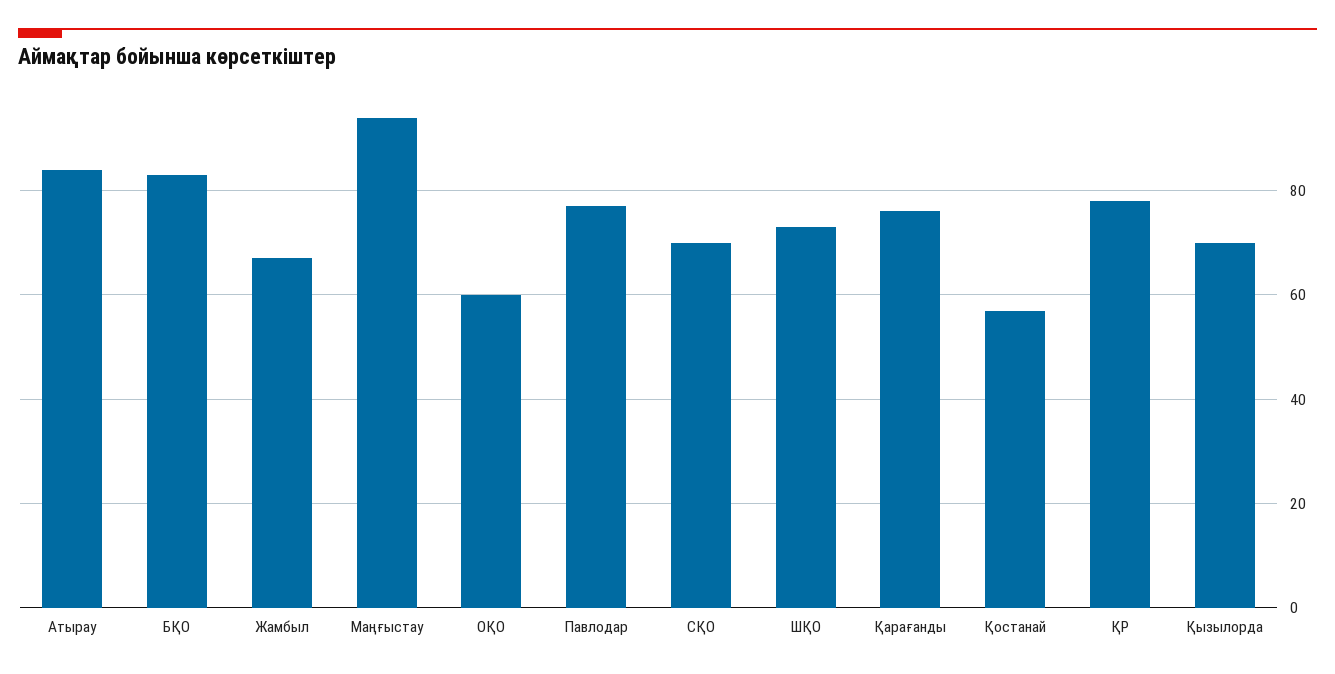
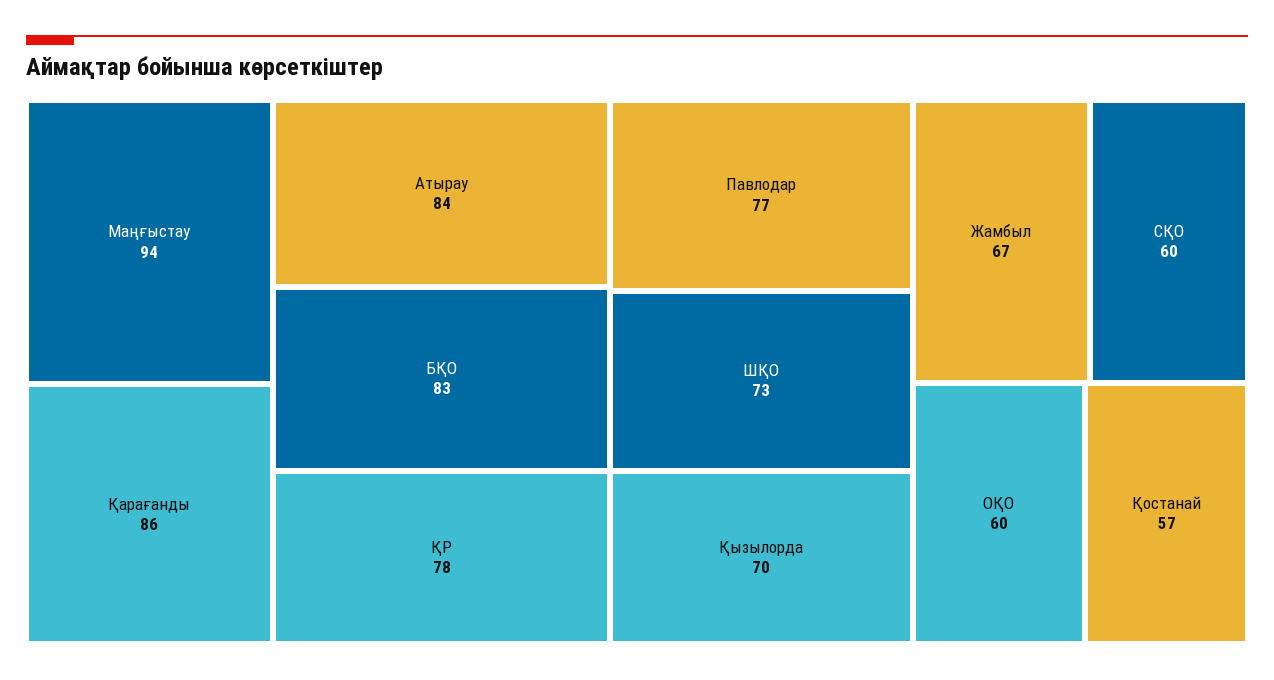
  {
    "Атырау": 84,
    "БҚО": 83,
    "Жамбыл": 67,
    "Маңғыстау": 94,
    "ОҚО": 60,
    "Павлодар": 77,
-   "СҚО": 70,
+   "СҚО": 60,
    "ШҚО": 73,
-   "Қарағанды": 75,
+   "Қарағанды": 86,
    "Қостанай": 57,
    "ҚР": 78,
    "Қызылорда": 70
  }

